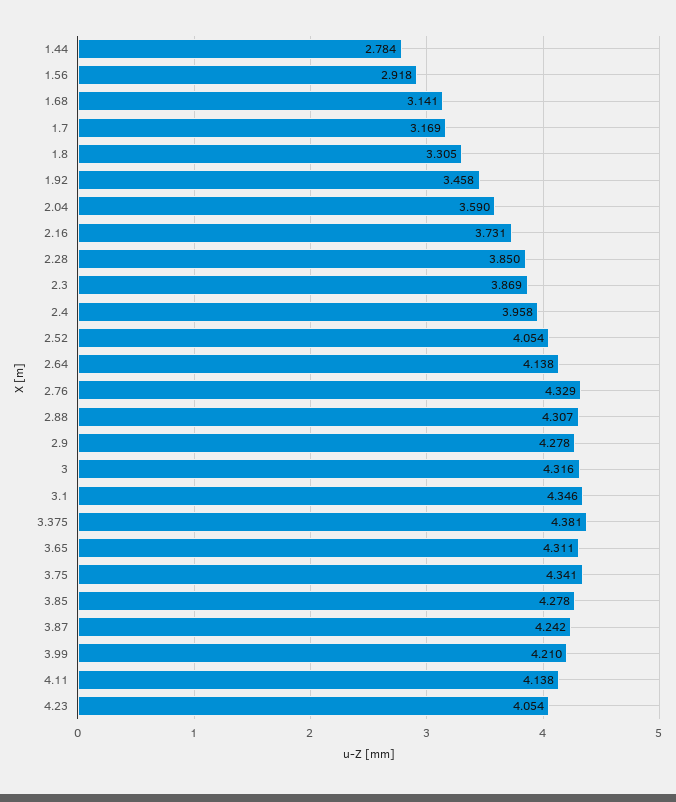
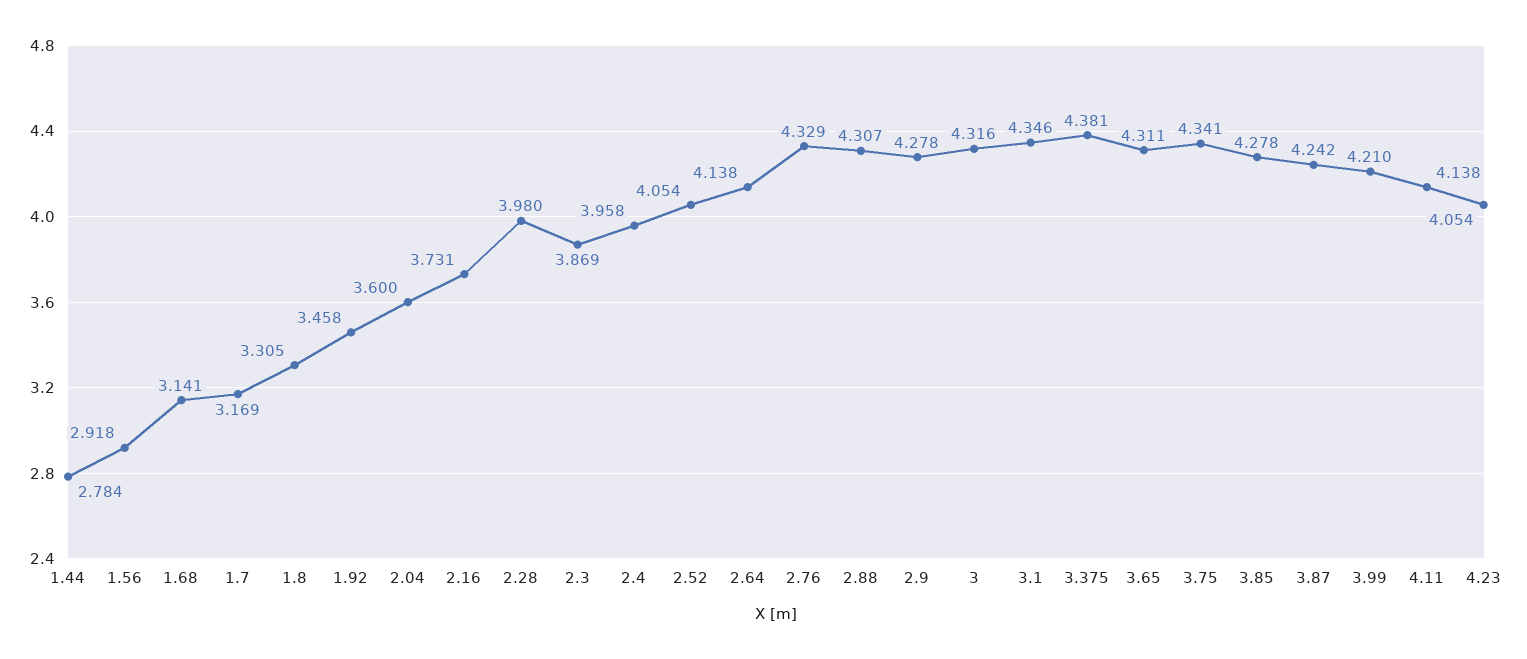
  {
    "1.44": 2.784,
    "1.56": 2.918,
    "1.68": 3.141,
    "1.7": 3.169,
    "1.8": 3.305,
    "1.92": 3.458,
-   "2.04": 3.59,
+   "2.04": 3.6,
    "2.16": 3.731,
-   "2.28": 3.85,
+   "2.28": 3.98,
    "2.3": 3.869,
    "2.4": 3.958,
    "2.52": 4.054,
    "2.64": 4.138,
    "2.76": 4.329,
    "2.88": 4.307,
    "2.9": 4.278,
    "3": 4.316,
    "3.1": 4.346,
    "3.375": 4.381,
    "3.65": 4.311,
    "3.75": 4.341,
    "3.85": 4.278,
    "3.87": 4.242,
    "3.99": 4.21,
    "4.11": 4.138,
    "4.23": 4.054
  }

